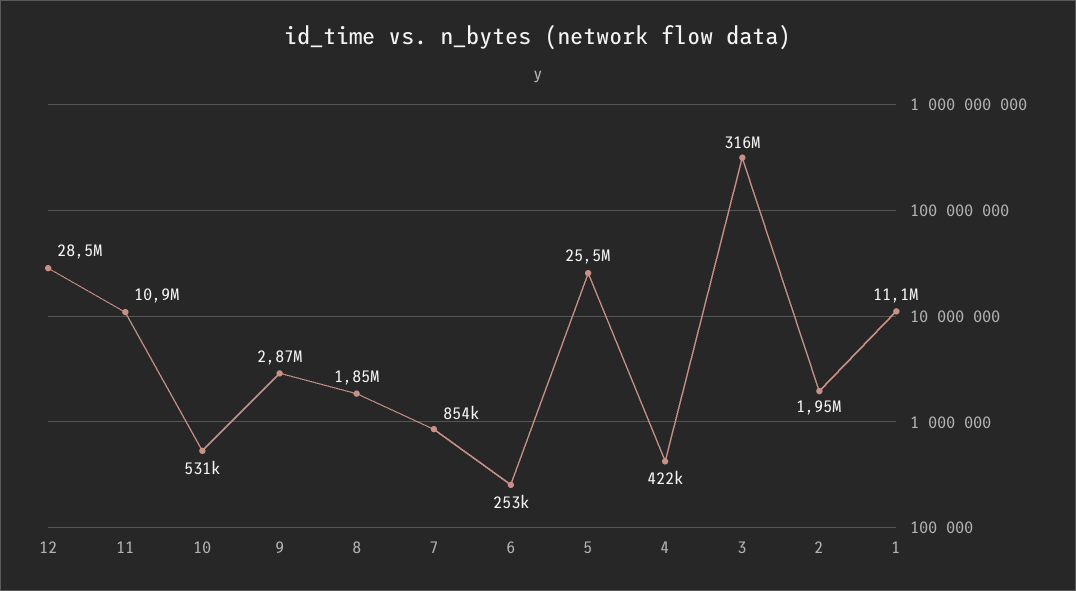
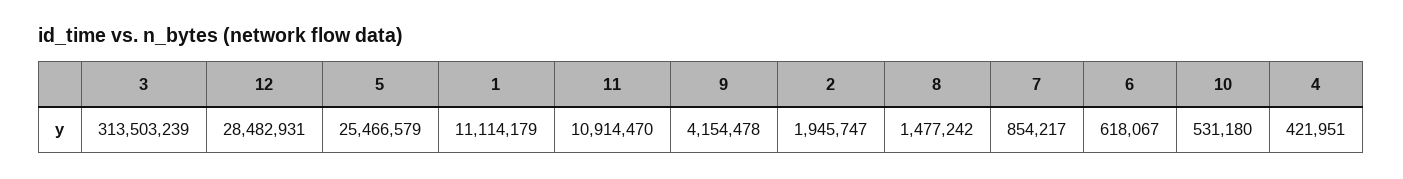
  {
    "12": 28482931,
    "11": 10914470,
    "10": 531180,
-   "9": 2870000,
+   "9": 4154478,
-   "8": 1850000,
+   "8": 1477242,
    "7": 854217,
-   "6": 253000,
+   "6": 618067,
    "5": 25466579,
    "4": 421951,
-   "3": 316000000,
+   "3": 313503239,
    "2": 1945747,
    "1": 11114179
  }

